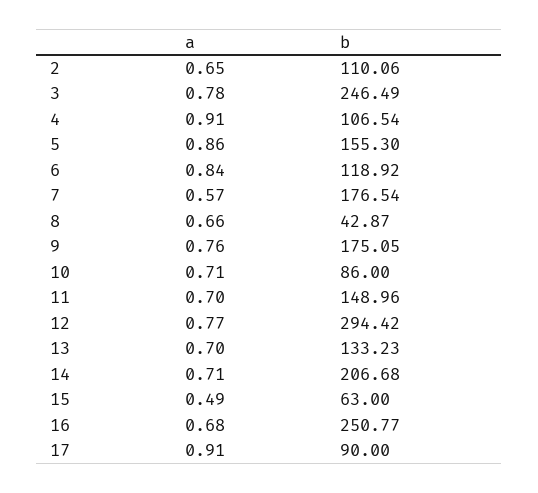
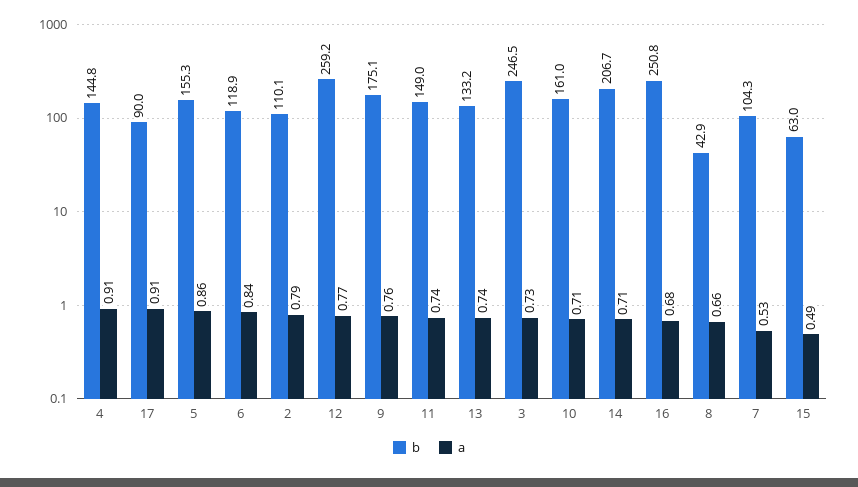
  {
    "a": {
-     "2": 0.65,
+     "2": 0.79,
-     "3": 0.78,
+     "3": 0.73,
      "4": 0.91,
      "5": 0.86,
      "6": 0.84,
-     "7": 0.57,
+     "7": 0.53,
      "8": 0.66,
      "9": 0.76,
      "10": 0.71,
-     "11": 0.7,
+     "11": 0.74,
      "12": 0.77,
-     "13": 0.7,
+     "13": 0.74,
      "14": 0.71,
      "15": 0.49,
      "16": 0.68,
      "17": 0.91
    },
    "b": {
      "2": 110.06,
      "3": 246.49,
-     "4": 106.54,
+     "4": 144.8,
      "5": 155.3,
      "6": 118.92,
-     "7": 176.54,
+     "7": 104.3,
      "8": 42.87,
      "9": 175.05,
-     "10": 86,
+     "10": 161,
      "11": 148.96,
-     "12": 294.42,
+     "12": 259.2,
      "13": 133.23,
      "14": 206.68,
      "15": 63,
      "16": 250.77,
      "17": 90
    }
  }

